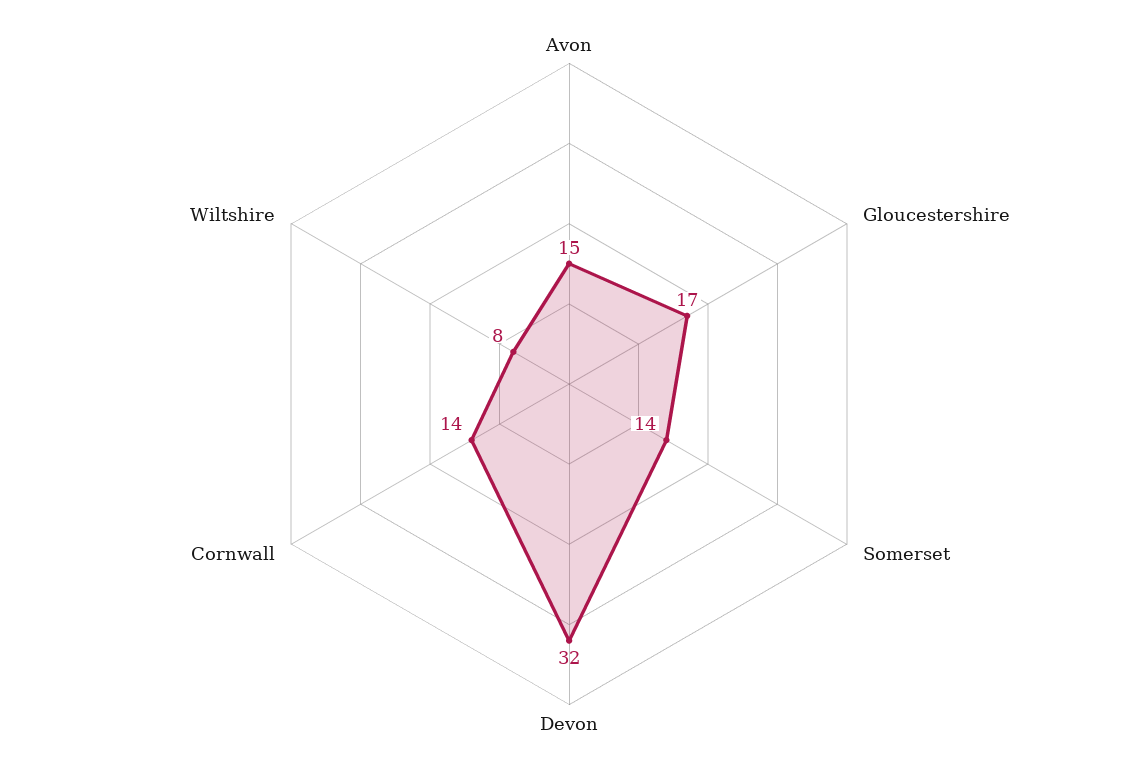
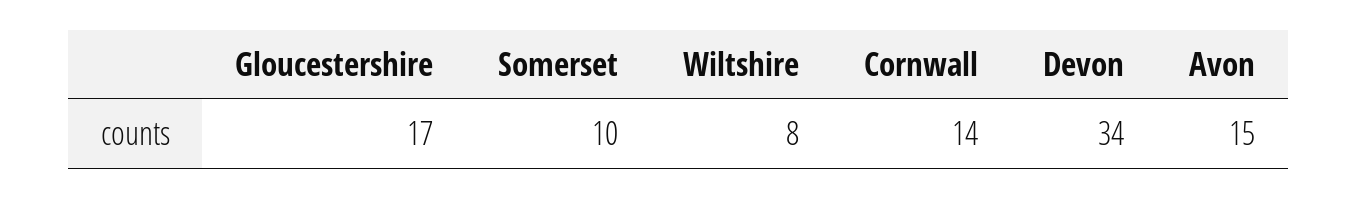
  {
    "Avon": 15,
    "Gloucestershire": 17,
-   "Somerset": 14,
+   "Somerset": 10,
-   "Devon": 32,
+   "Devon": 34,
    "Cornwall": 14,
    "Wiltshire": 8
  }

